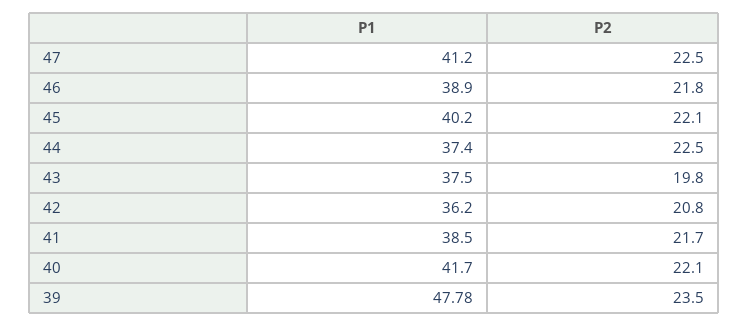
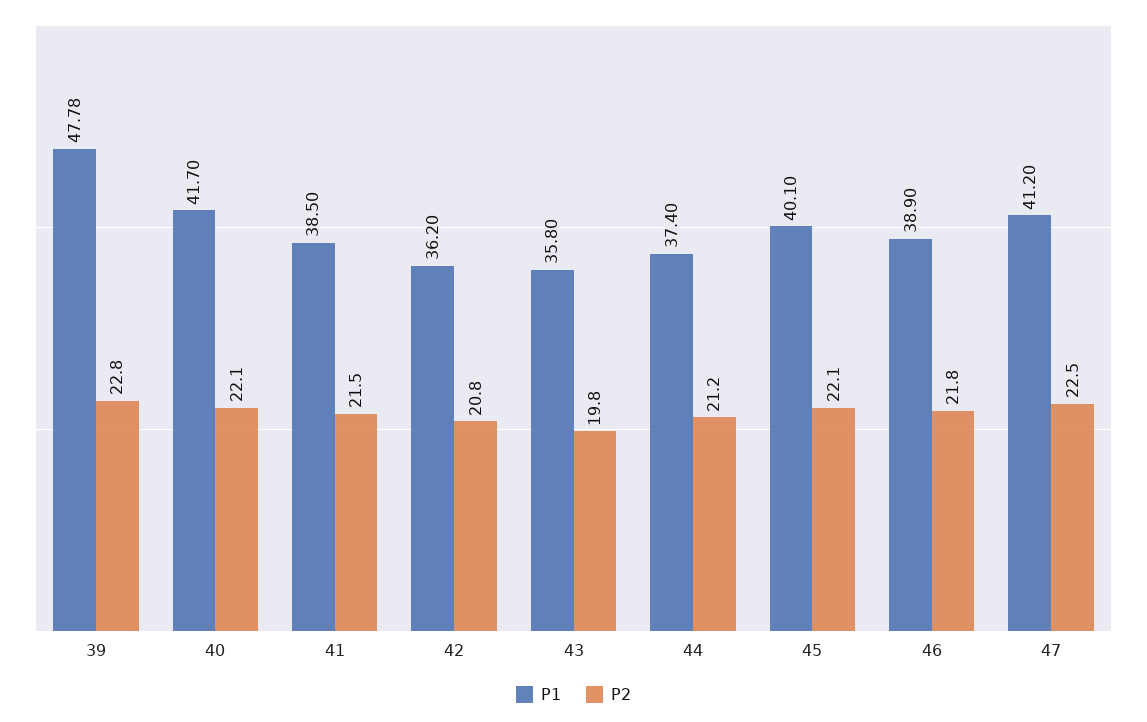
  {
    "P1": {
      "47": 41.2,
      "46": 38.9,
-     "45": 40.2,
+     "45": 40.1,
      "44": 37.4,
-     "43": 37.5,
+     "43": 35.8,
      "42": 36.2,
      "41": 38.5,
      "40": 41.7,
      "39": 47.78
    },
    "P2": {
      "47": 22.5,
      "46": 21.8,
      "45": 22.1,
-     "44": 22.5,
+     "44": 21.2,
      "43": 19.8,
      "42": 20.8,
-     "41": 21.7,
+     "41": 21.5,
      "40": 22.1,
-     "39": 23.5
+     "39": 22.8
    }
  }

